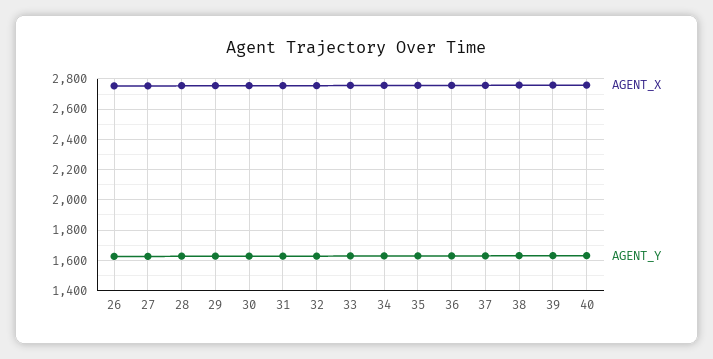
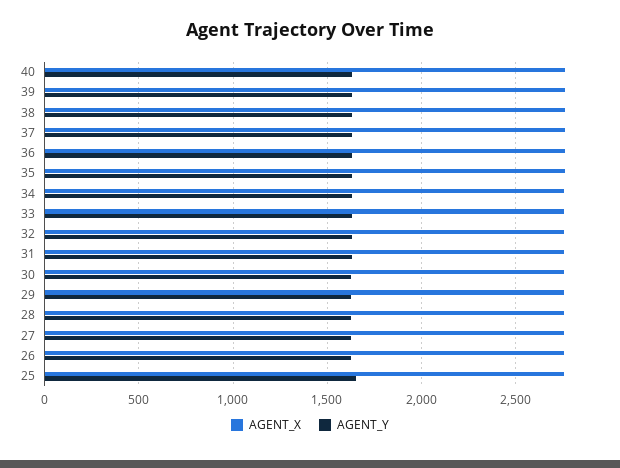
  {
    "AGENT_X": {
      "26": 2750,
      "27": 2750,
      "28": 2750,
      "29": 2750,
      "30": 2750,
      "31": 2750,
      "32": 2750,
      "33": 2750,
      "34": 2750,
      "35": 2750,
      "36": 2750,
      "37": 2750,
      "38": 2750,
      "39": 2750,
-     "40": 2750
+     "40": 2750,
+     "25": 2750
    },
    "AGENT_Y": {
      "26": 1650,
      "27": 1650,
      "28": 1650,
      "29": 1650,
      "30": 1650,
      "31": 1650,
      "32": 1650,
      "33": 1650,
      "34": 1650,
      "35": 1650,
      "36": 1650,
      "37": 1650,
      "38": 1650,
      "39": 1650,
-     "40": 1650
+     "40": 1650,
+     "25": 1650
    }
  }

